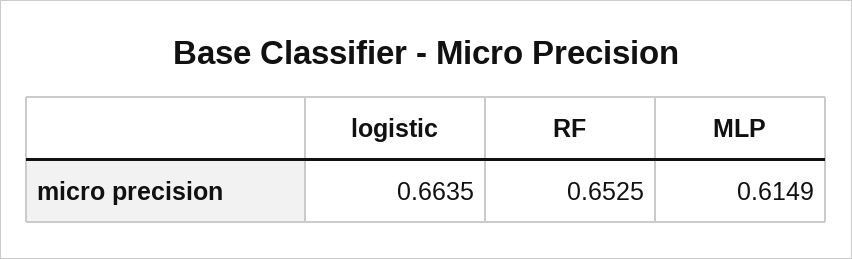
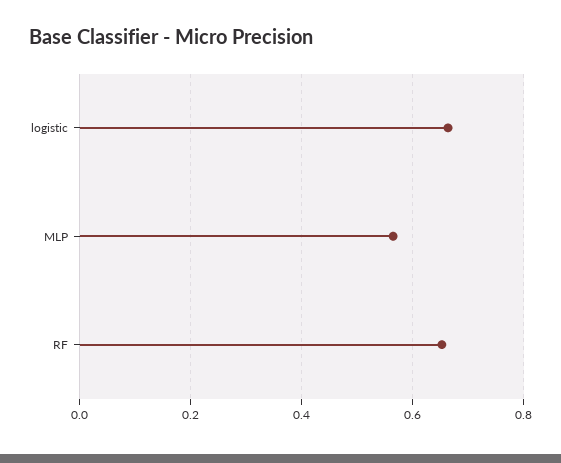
  {
    "logistic": 0.6635,
    "RF": 0.6525,
-   "MLP": 0.6149
+   "MLP": 0.56
  }

